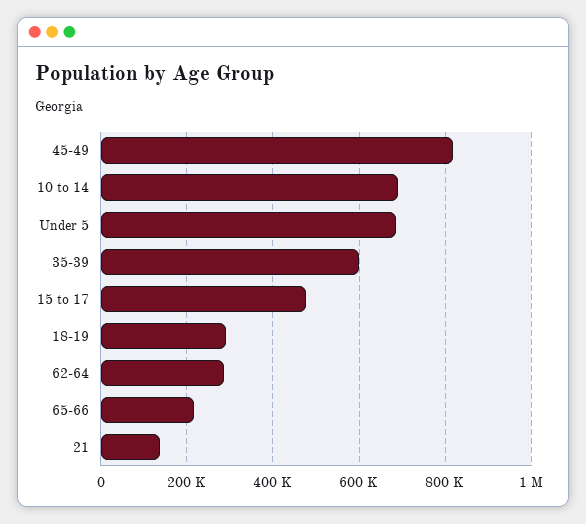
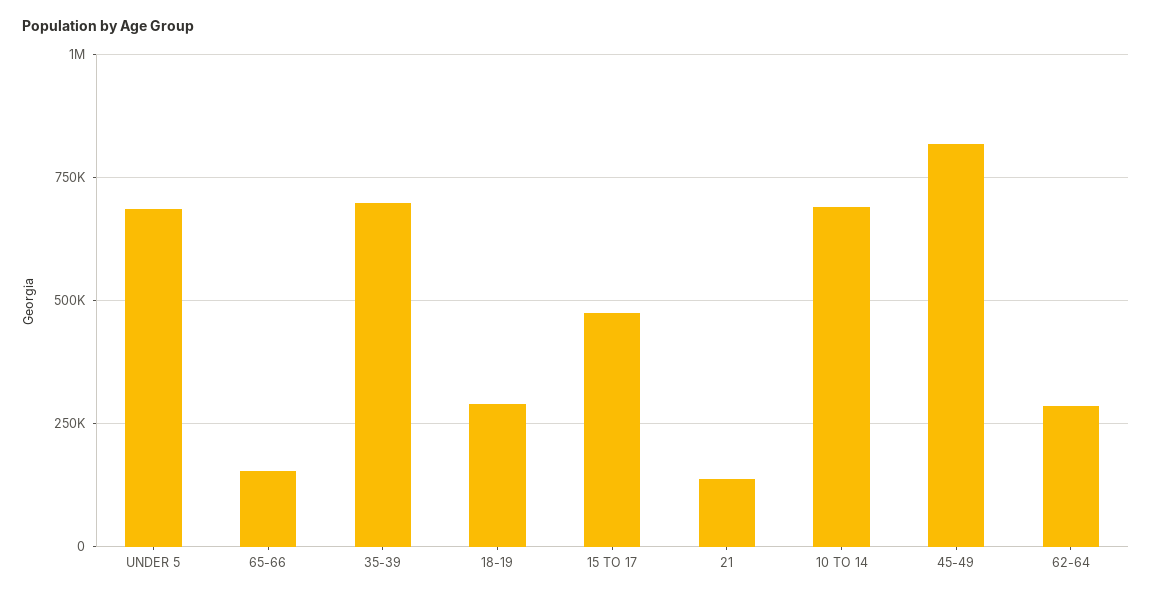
  {
    "45-49": 820000,
    "10 to 14": 680000,
    "Under 5": 680000,
-   "35-39": 600000,
+   "35-39": 700000,
    "15 to 17": 480000,
    "18-19": 300000,
    "62-64": 280000,
-   "65-66": 220000,
+   "65-66": 150000,
    "21": 140000
  }

